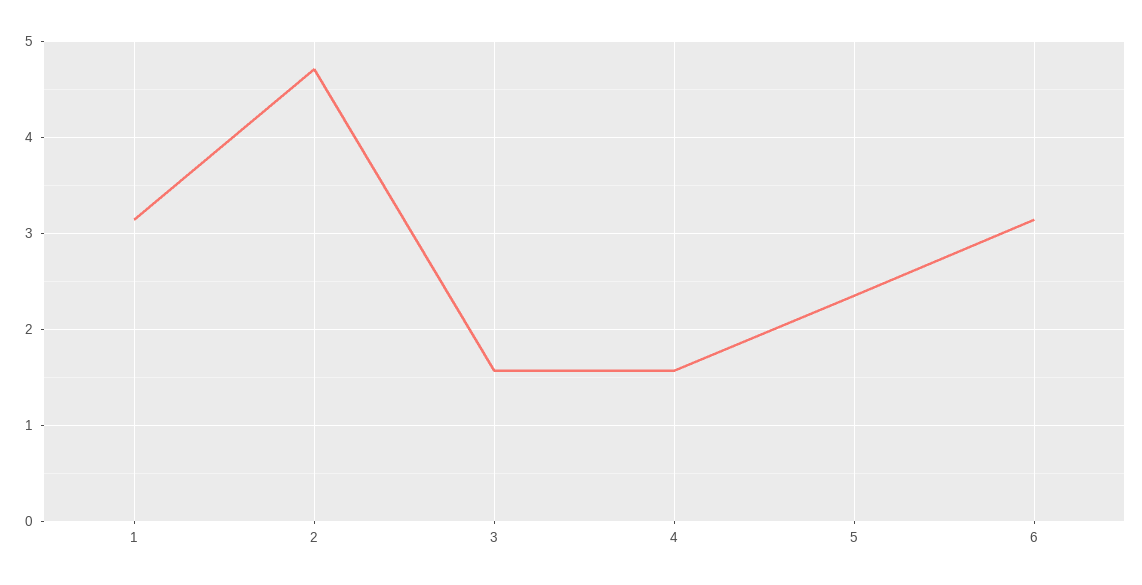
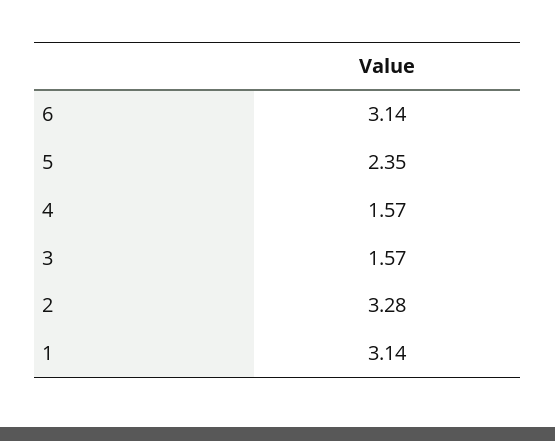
  {
    "1": 3.14,
-   "2": 4.7,
+   "2": 3.28,
    "3": 1.57,
    "4": 1.57,
    "5": 2.35,
    "6": 3.14
  }

